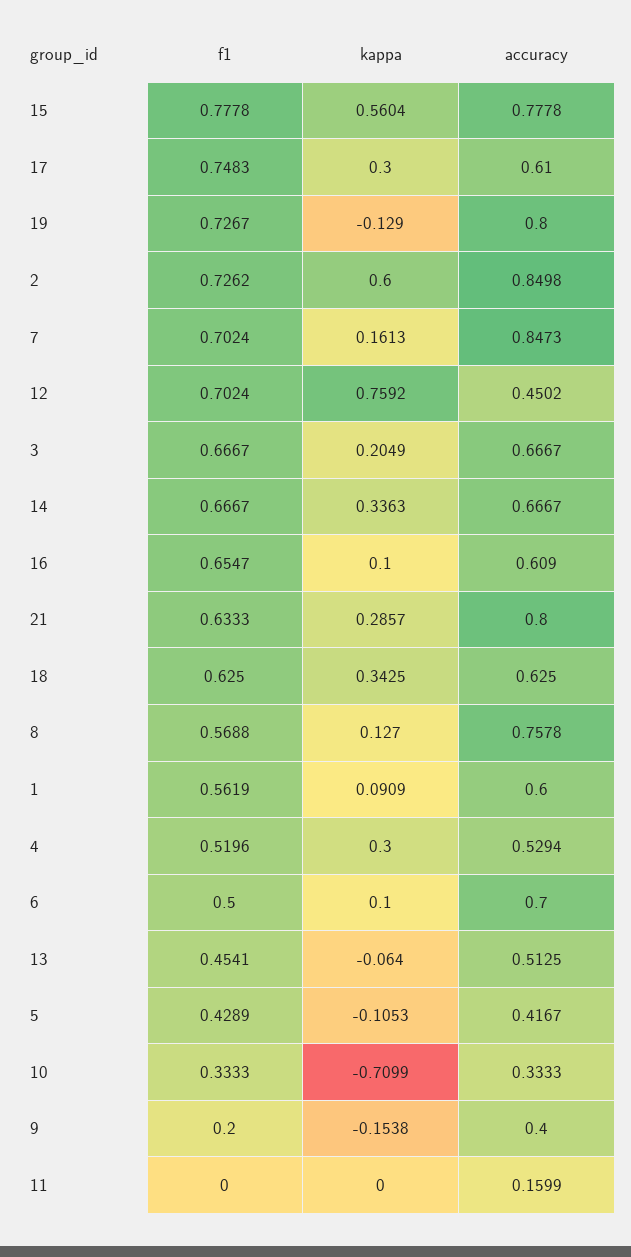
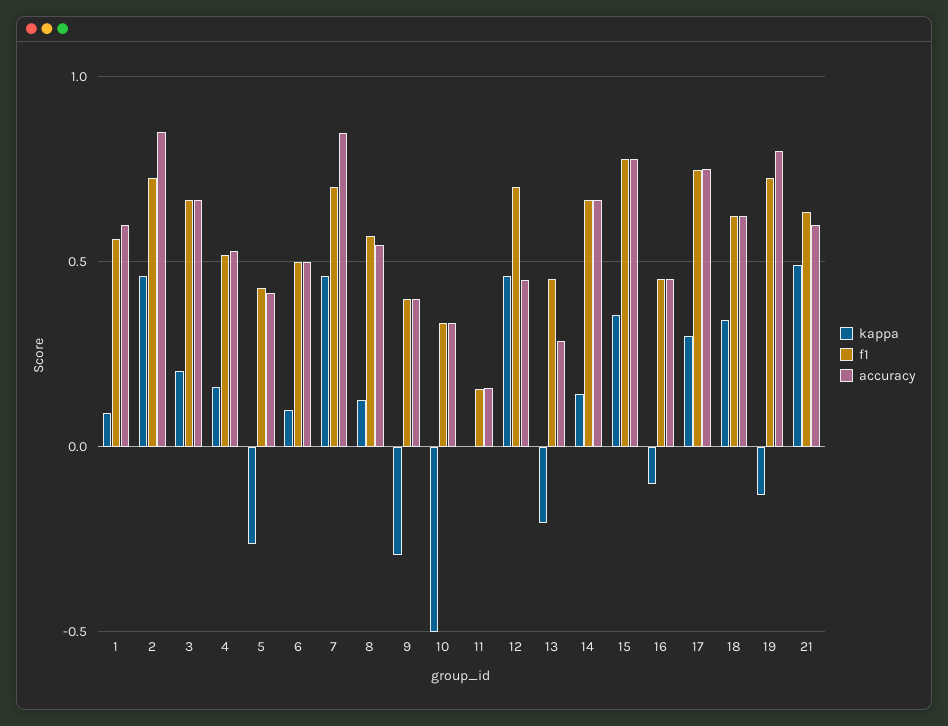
  {
    "f1": {
      "15": 0.7778,
      "17": 0.7483,
      "19": 0.7267,
      "2": 0.7262,
      "7": 0.7024,
      "12": 0.7024,
      "3": 0.6667,
      "14": 0.6667,
-     "16": 0.6547,
+     "16": 0.45,
      "21": 0.6333,
      "18": 0.625,
      "8": 0.5688,
      "1": 0.5619,
      "4": 0.5196,
      "6": 0.5,
      "13": 0.4541,
      "5": 0.4289,
      "10": 0.3333,
-     "9": 0.2,
+     "9": 0.4,
-     "11": 0
+     "11": 0.15
    },
    "kappa": {
-     "15": 0.5604,
+     "15": 0.35,
      "17": 0.3,
      "19": -0.129,
-     "2": 0.6,
+     "2": 0.45,
-     "7": 0.1613,
+     "7": 0.45,
-     "12": 0.7592,
+     "12": 0.45,
      "3": 0.2049,
-     "14": 0.3363,
+     "14": 0.15,
-     "16": 0.1,
+     "16": -0.1,
-     "21": 0.2857,
+     "21": 0.5,
      "18": 0.3425,
      "8": 0.127,
      "1": 0.0909,
-     "4": 0.3,
+     "4": 0.15,
      "6": 0.1,
-     "13": -0.064,
+     "13": -0.2,
-     "5": -0.1053,
+     "5": -0.25,
-     "10": -0.7099,
+     "10": -0.5,
-     "9": -0.1538,
+     "9": -0.3,
      "11": 0
    },
    "accuracy": {
      "15": 0.7778,
-     "17": 0.61,
+     "17": 0.75,
      "19": 0.8,
      "2": 0.8498,
      "7": 0.8473,
      "12": 0.4502,
      "3": 0.6667,
      "14": 0.6667,
-     "16": 0.609,
+     "16": 0.45,
-     "21": 0.8,
+     "21": 0.6,
      "18": 0.625,
-     "8": 0.7578,
+     "8": 0.55,
      "1": 0.6,
      "4": 0.5294,
-     "6": 0.7,
+     "6": 0.5,
-     "13": 0.5125,
+     "13": 0.3,
      "5": 0.4167,
      "10": 0.3333,
      "9": 0.4,
      "11": 0.1599
    }
  }

